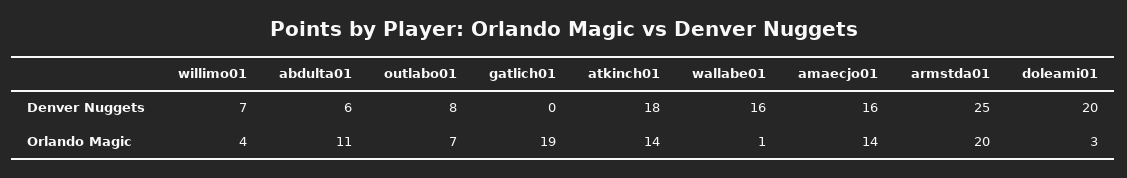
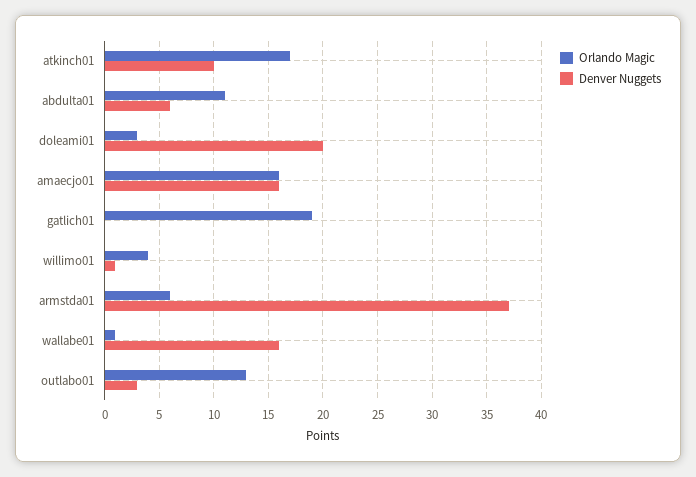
  {
    "Denver Nuggets": {
-     "willimo01": 7,
+     "willimo01": 1,
      "abdulta01": 6,
-     "outlabo01": 8,
+     "outlabo01": 3,
      "gatlich01": 0,
-     "atkinch01": 18,
+     "atkinch01": 10,
      "wallabe01": 16,
      "amaecjo01": 16,
-     "armstda01": 25,
+     "armstda01": 37,
      "doleami01": 20
    },
    "Orlando Magic": {
      "willimo01": 4,
      "abdulta01": 11,
-     "outlabo01": 7,
+     "outlabo01": 13,
      "gatlich01": 19,
-     "atkinch01": 14,
+     "atkinch01": 17,
      "wallabe01": 1,
-     "amaecjo01": 14,
+     "amaecjo01": 16,
-     "armstda01": 20,
+     "armstda01": 6,
      "doleami01": 3
    }
  }

